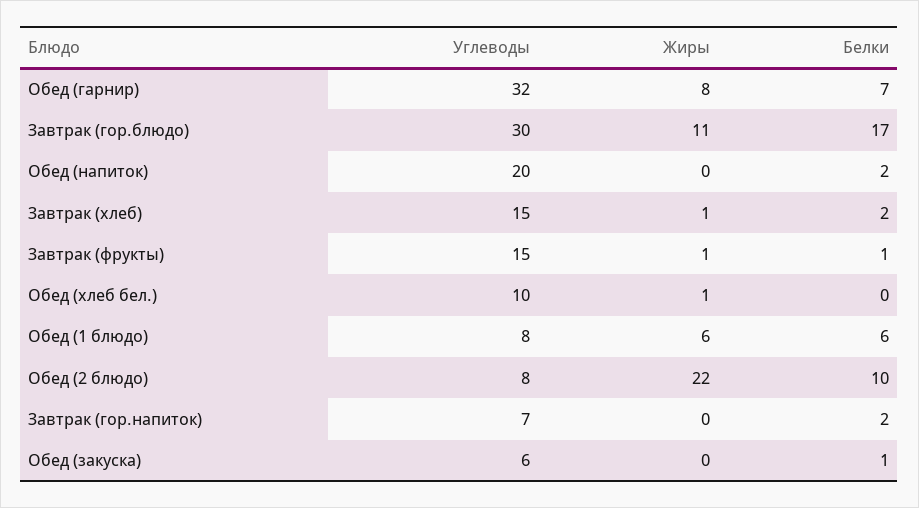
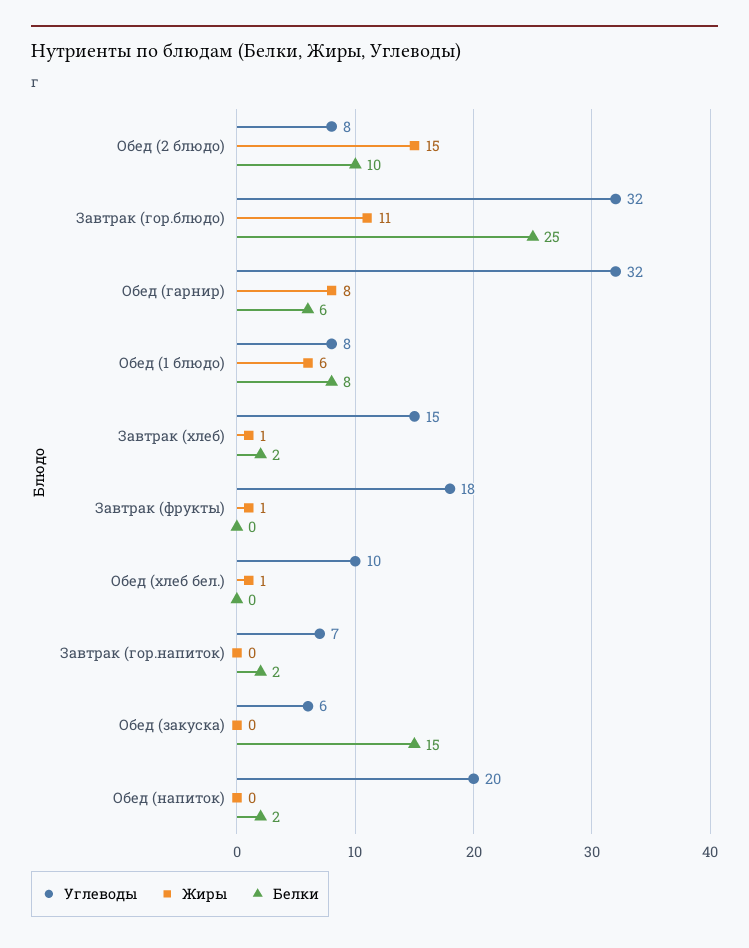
  {
    "Углеводы": {
      "Обед (гарнир)": 32,
-     "Завтрак (гор.блюдо)": 30,
+     "Завтрак (гор.блюдо)": 32,
      "Обед (напиток)": 20,
      "Завтрак (хлеб)": 15,
-     "Завтрак (фрукты)": 15,
+     "Завтрак (фрукты)": 18,
      "Обед (хлеб бел.)": 10,
      "Обед (1 блюдо)": 8,
      "Обед (2 блюдо)": 8,
      "Завтрак (гор.напиток)": 7,
      "Обед (закуска)": 6
    },
    "Жиры": {
      "Обед (гарнир)": 8,
      "Завтрак (гор.блюдо)": 11,
      "Обед (напиток)": 0,
      "Завтрак (хлеб)": 1,
      "Завтрак (фрукты)": 1,
      "Обед (хлеб бел.)": 1,
      "Обед (1 блюдо)": 6,
-     "Обед (2 блюдо)": 22,
+     "Обед (2 блюдо)": 15,
      "Завтрак (гор.напиток)": 0,
      "Обед (закуска)": 0
    },
    "Белки": {
-     "Обед (гарнир)": 7,
+     "Обед (гарнир)": 6,
-     "Завтрак (гор.блюдо)": 17,
+     "Завтрак (гор.блюдо)": 25,
      "Обед (напиток)": 2,
      "Завтрак (хлеб)": 2,
-     "Завтрак (фрукты)": 1,
+     "Завтрак (фрукты)": 0,
      "Обед (хлеб бел.)": 0,
-     "Обед (1 блюдо)": 6,
+     "Обед (1 блюдо)": 8,
      "Обед (2 блюдо)": 10,
      "Завтрак (гор.напиток)": 2,
-     "Обед (закуска)": 1
+     "Обед (закуска)": 15
    }
  }

